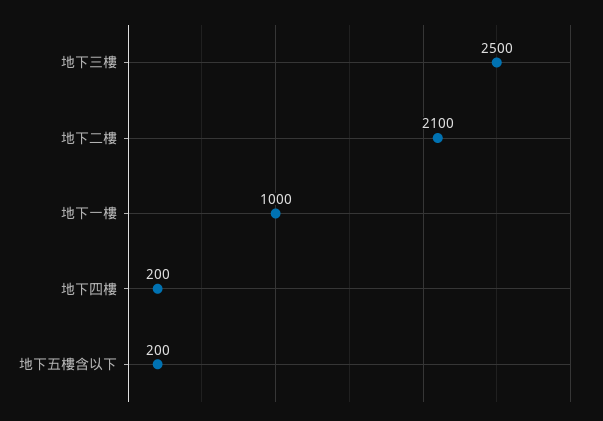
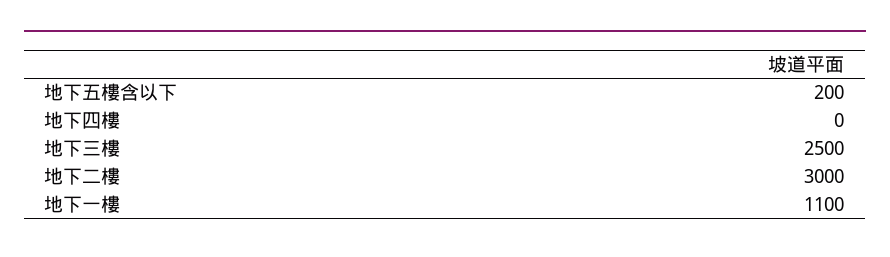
  {
    "地下三樓": 2500,
-   "地下二樓": 2100,
+   "地下二樓": 3000,
-   "地下一樓": 1000,
+   "地下一樓": 1100,
-   "地下四樓": 200,
+   "地下四樓": 0,
    "地下五樓含以下": 200
  }

